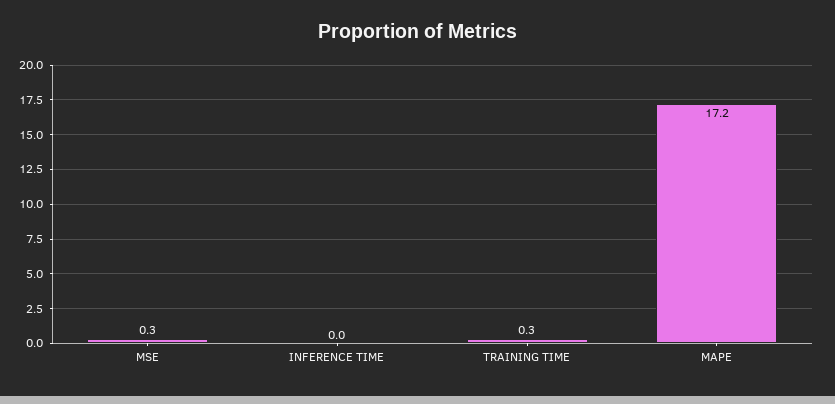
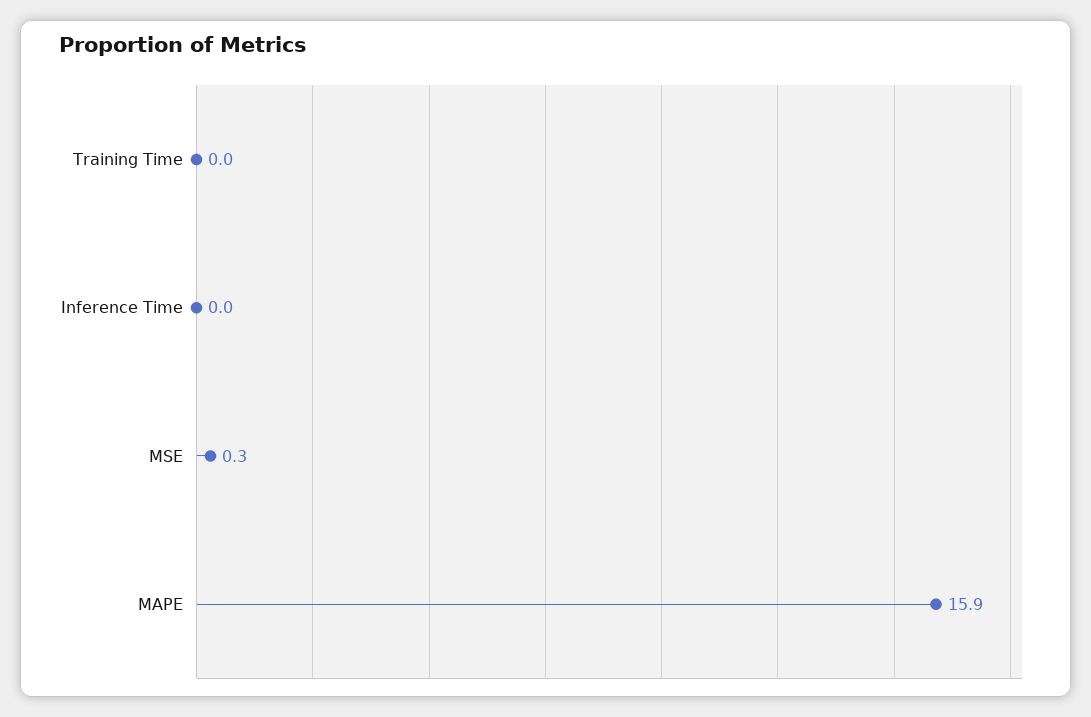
  {
    "MSE": 0.3,
    "INFERENCE TIME": 0,
-   "TRAINING TIME": 0.3,
+   "TRAINING TIME": 0,
-   "MAPE": 17.2
+   "MAPE": 15.9
  }

